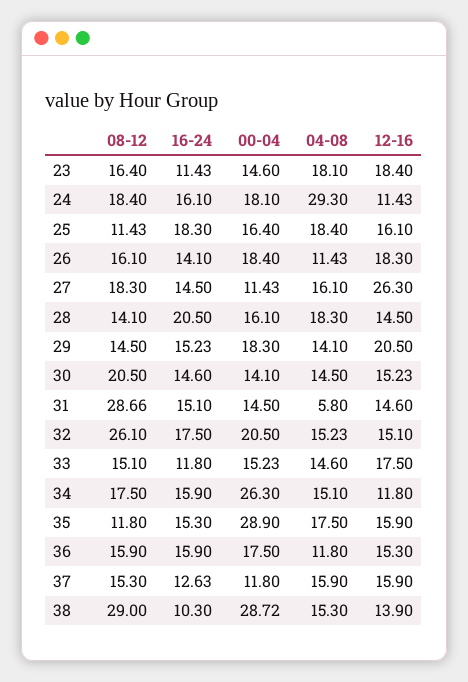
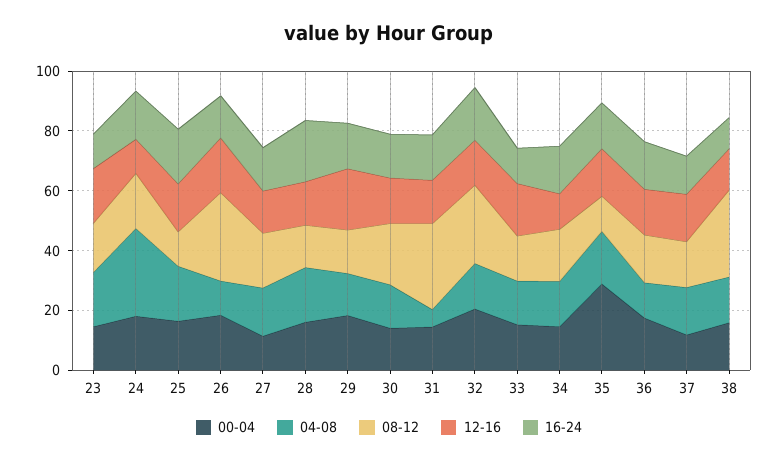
  {
    "08-12": {
      "23": 16.4,
      "24": 18.4,
      "25": 11.43,
-     "26": 16.1,
+     "26": 30,
      "27": 18.3,
      "28": 14.1,
      "29": 14.5,
      "30": 20.5,
      "31": 28.66,
      "32": 26.1,
      "33": 15.1,
      "34": 17.5,
      "35": 11.8,
      "36": 15.9,
      "37": 15.3,
      "38": 29
    },
    "16-24": {
      "23": 11.43,
      "24": 16.1,
      "25": 18.3,
      "26": 14.1,
      "27": 14.5,
      "28": 20.5,
      "29": 15.23,
      "30": 14.6,
      "31": 15.1,
      "32": 17.5,
      "33": 11.8,
      "34": 15.9,
      "35": 15.3,
      "36": 15.9,
      "37": 12.63,
      "38": 10.3
    },
    "00-04": {
      "23": 14.6,
      "24": 18.1,
      "25": 16.4,
      "26": 18.4,
      "27": 11.43,
      "28": 16.1,
      "29": 18.3,
      "30": 14.1,
      "31": 14.5,
      "32": 20.5,
      "33": 15.23,
-     "34": 26.3,
+     "34": 15,
      "35": 28.9,
      "36": 17.5,
      "37": 11.8,
-     "38": 28.72
+     "38": 15
    },
    "04-08": {
      "23": 18.1,
      "24": 29.3,
      "25": 18.4,
      "26": 11.43,
      "27": 16.1,
      "28": 18.3,
      "29": 14.1,
      "30": 14.5,
      "31": 5.8,
      "32": 15.23,
      "33": 14.6,
      "34": 15.1,
      "35": 17.5,
      "36": 11.8,
      "37": 15.9,
      "38": 15.3
    },
    "12-16": {
      "23": 18.4,
      "24": 11.43,
      "25": 16.1,
      "26": 18.3,
-     "27": 26.3,
+     "27": 15,
      "28": 14.5,
      "29": 20.5,
      "30": 15.23,
      "31": 14.6,
      "32": 15.1,
      "33": 17.5,
      "34": 11.8,
      "35": 15.9,
      "36": 15.3,
      "37": 15.9,
      "38": 13.9
    }
  }

